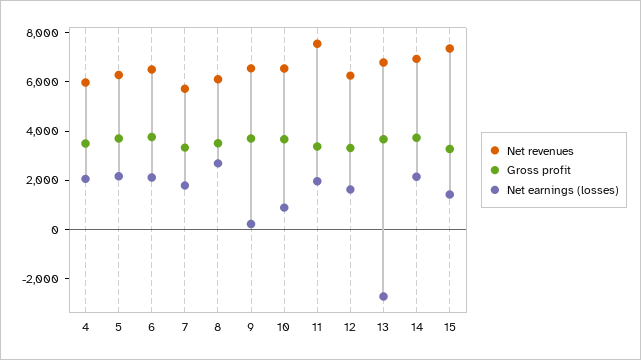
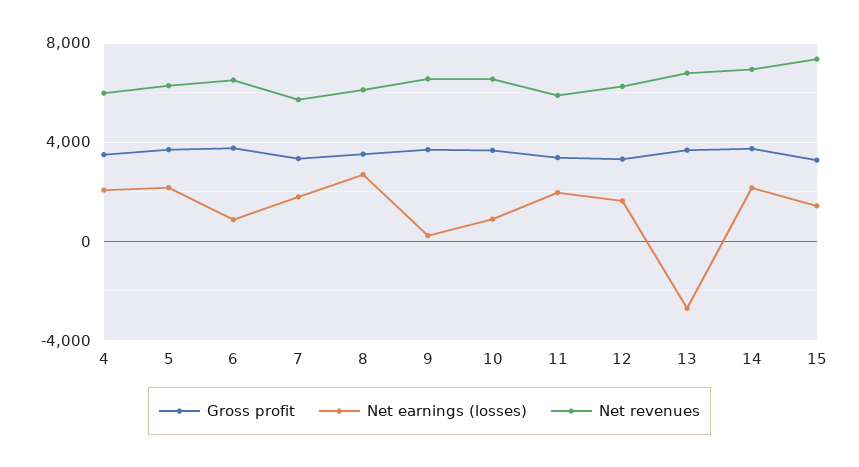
  {
    "Net revenues": {
      "4": 6000,
      "5": 6500,
      "6": 6500,
      "7": 5500,
      "8": 6000,
      "9": 6500,
      "10": 6500,
-     "11": 7500,
+     "11": 6000,
      "12": 6500,
      "13": 7000,
      "14": 7000,
      "15": 7500
    },
    "Gross profit": {
      "4": 3500,
      "5": 3500,
      "6": 4000,
      "7": 3500,
      "8": 3500,
      "9": 3500,
      "10": 3500,
      "11": 3500,
      "12": 3500,
      "13": 3500,
      "14": 3500,
      "15": 3500
    },
    "Net earnings (losses)": {
      "4": 2000,
      "5": 2000,
-     "6": 2000,
+     "6": 1000,
      "7": 2000,
      "8": 2500,
      "9": 0,
      "10": 1000,
      "11": 2000,
      "12": 1500,
      "13": -2500,
      "14": 2000,
      "15": 1500
    }
  }

